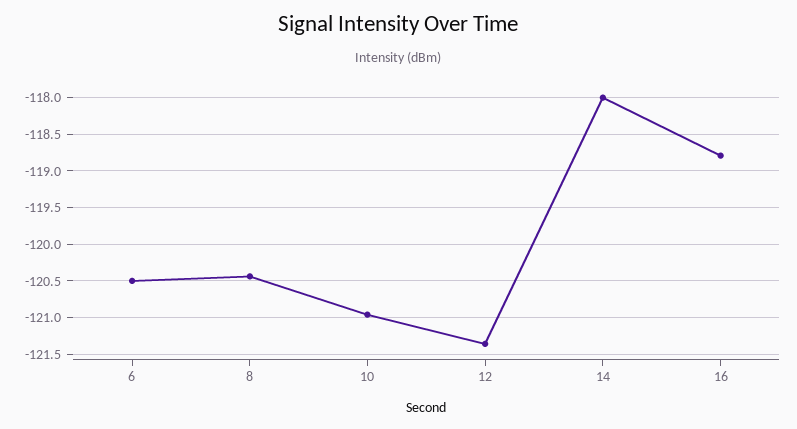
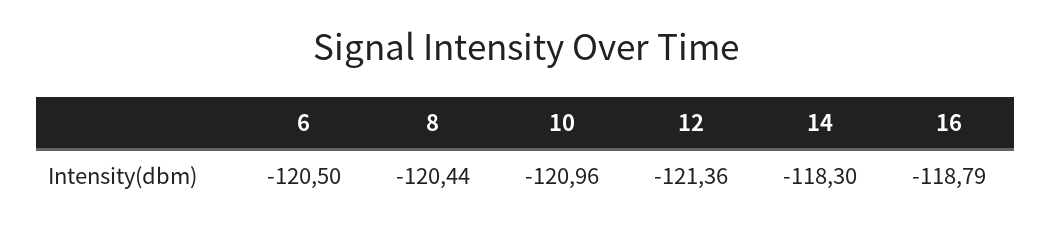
  {
    "6": -120.5,
    "8": -120.44,
    "10": -120.96,
    "12": -121.36,
-   "14": -118,
+   "14": -118.3,
    "16": -118.79
  }

